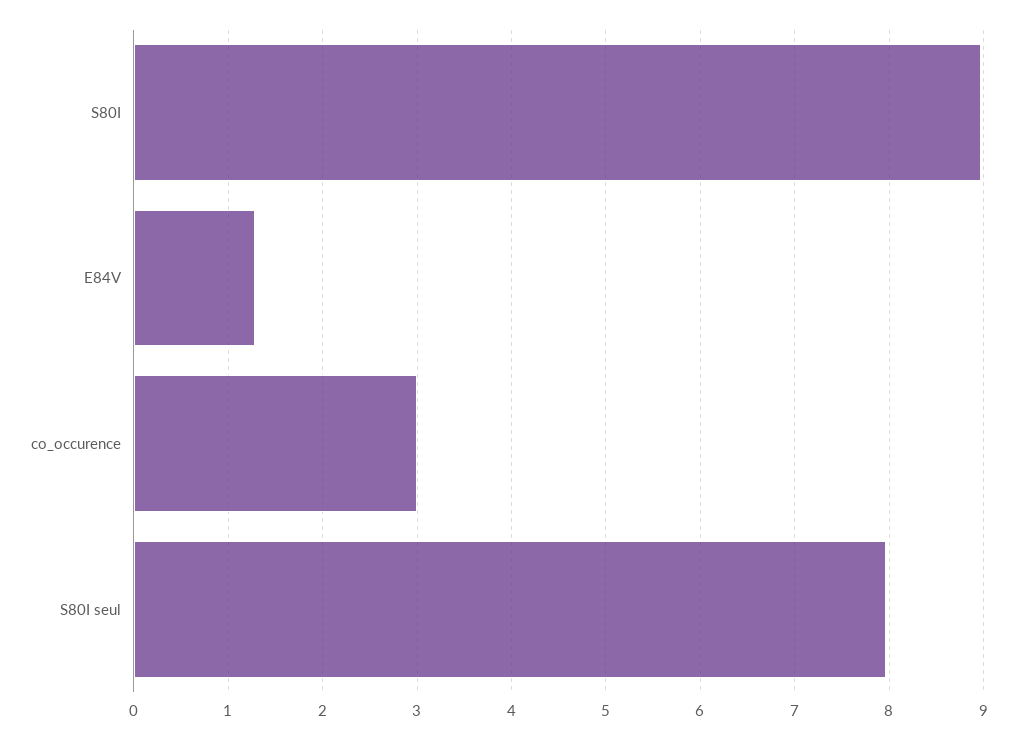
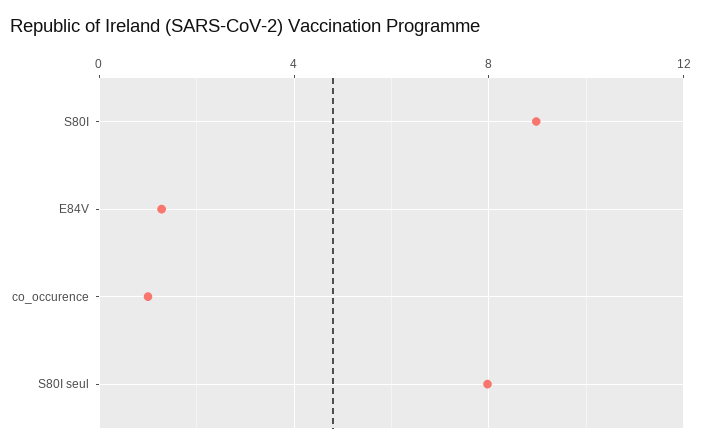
  {
    "S80I": 9,
    "E84V": 1.3,
-   "co_occurence": 3,
+   "co_occurence": 1,
    "S80I seul": 8
  }

